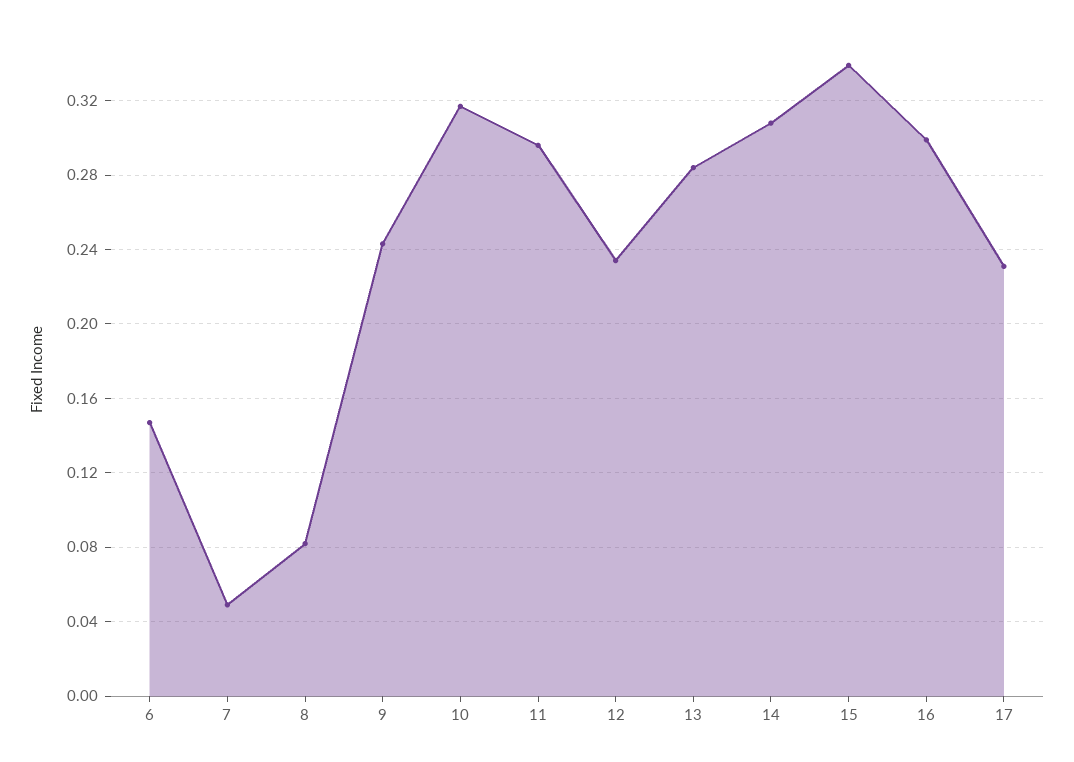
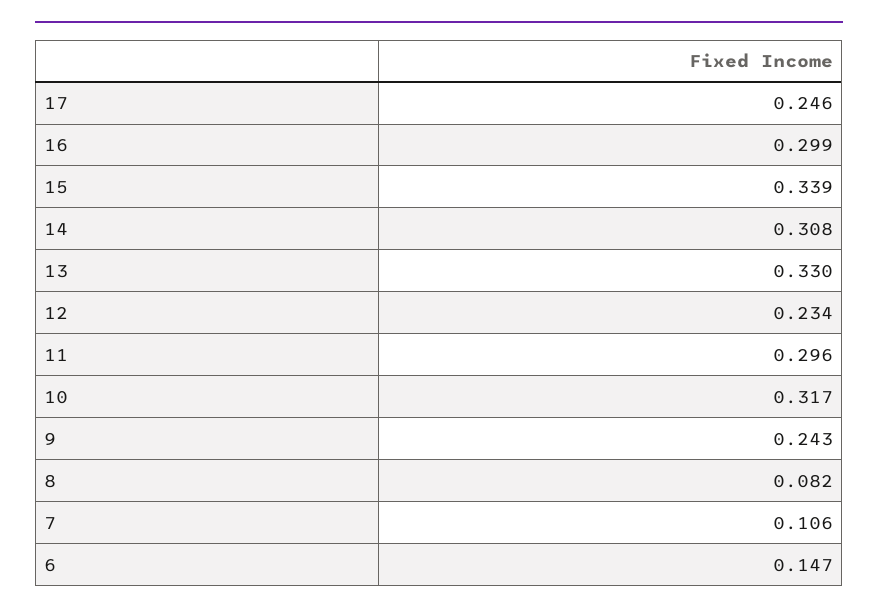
  {
    "6": 0.147,
-   "7": 0.05,
+   "7": 0.106,
    "8": 0.082,
    "9": 0.243,
    "10": 0.317,
    "11": 0.296,
    "12": 0.234,
-   "13": 0.285,
+   "13": 0.33,
    "14": 0.308,
    "15": 0.339,
    "16": 0.299,
-   "17": 0.23
+   "17": 0.246
  }

